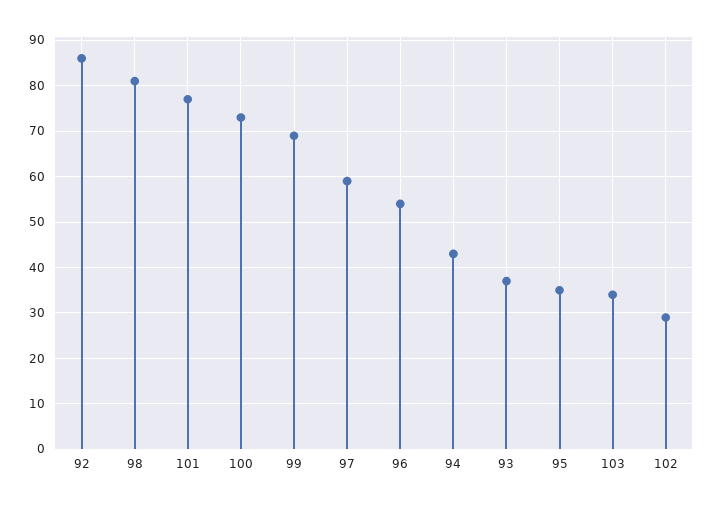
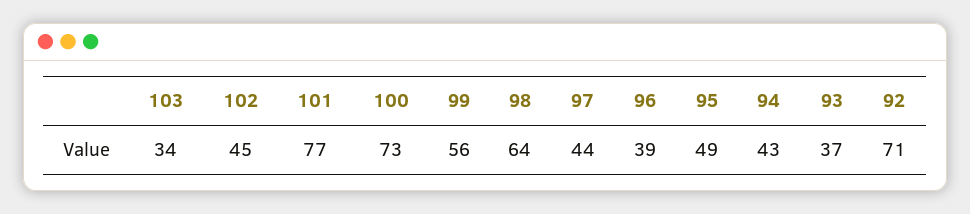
  {
-   "92": 85,
+   "92": 71,
-   "98": 80,
+   "98": 64,
    "101": 77,
    "100": 73,
-   "99": 70,
+   "99": 56,
-   "97": 60,
+   "97": 44,
-   "96": 55,
+   "96": 39,
    "94": 43,
    "93": 37,
-   "95": 35,
+   "95": 49,
    "103": 34,
-   "102": 30
+   "102": 45
  }

